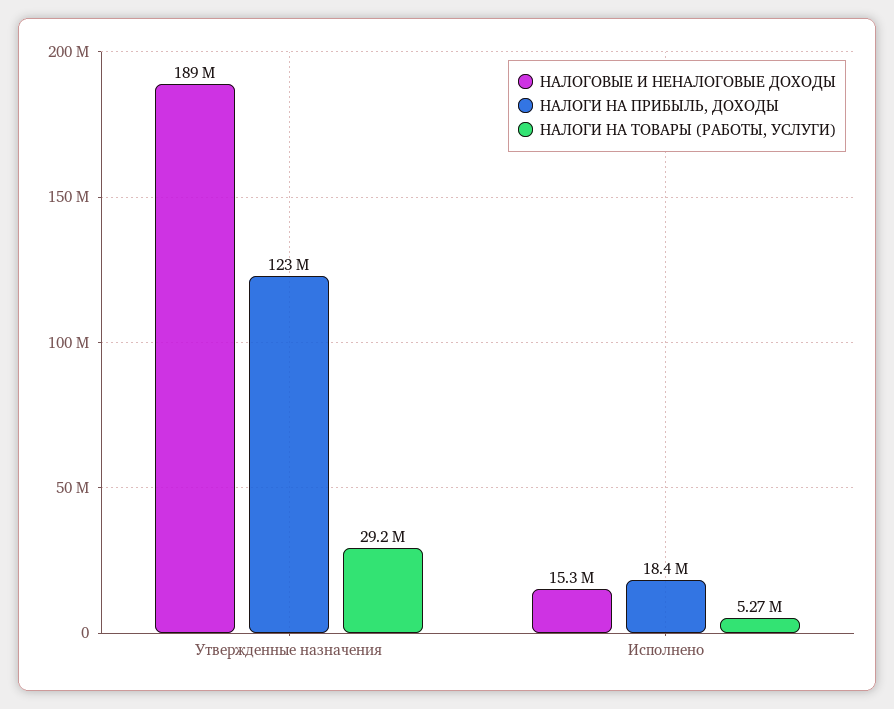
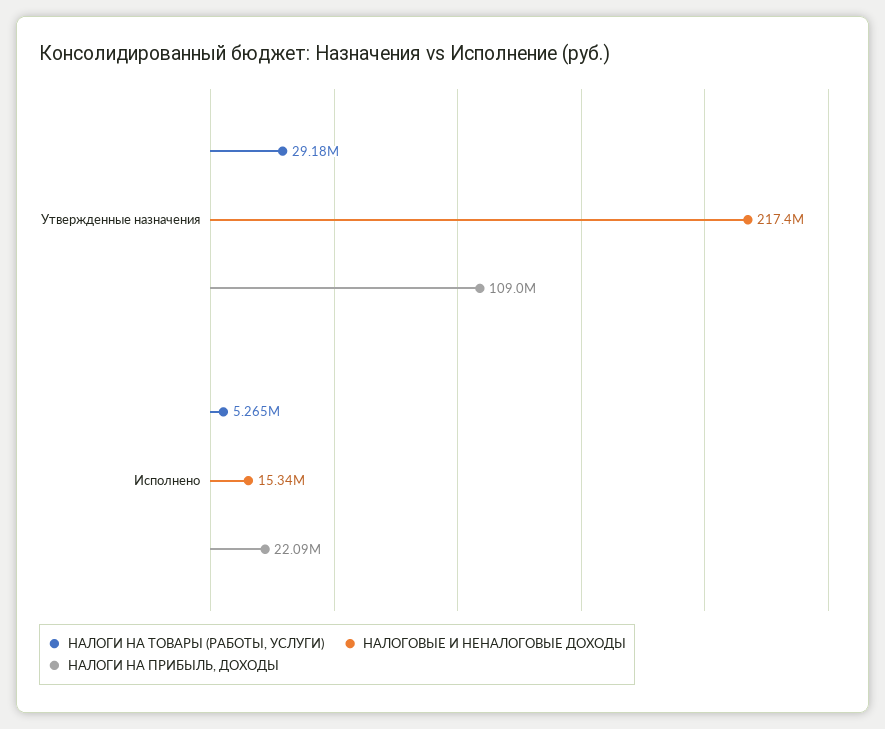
  {
    "НАЛОГОВЫЕ И НЕНАЛОГОВЫЕ ДОХОДЫ": {
-     "Утвержденные назначения": 189000000,
+     "Утвержденные назначения": 217400000,
      "Исполнено": 15340000
    },
    "НАЛОГИ НА ПРИБЫЛЬ, ДОХОДЫ": {
-     "Утвержденные назначения": 123000000,
+     "Утвержденные назначения": 109000000,
-     "Исполнено": 18400000
+     "Исполнено": 22090000
    },
    "НАЛОГИ НА ТОВАРЫ (РАБОТЫ, УСЛУГИ)": {
      "Утвержденные назначения": 29180000,
      "Исполнено": 5265000
    }
  }

